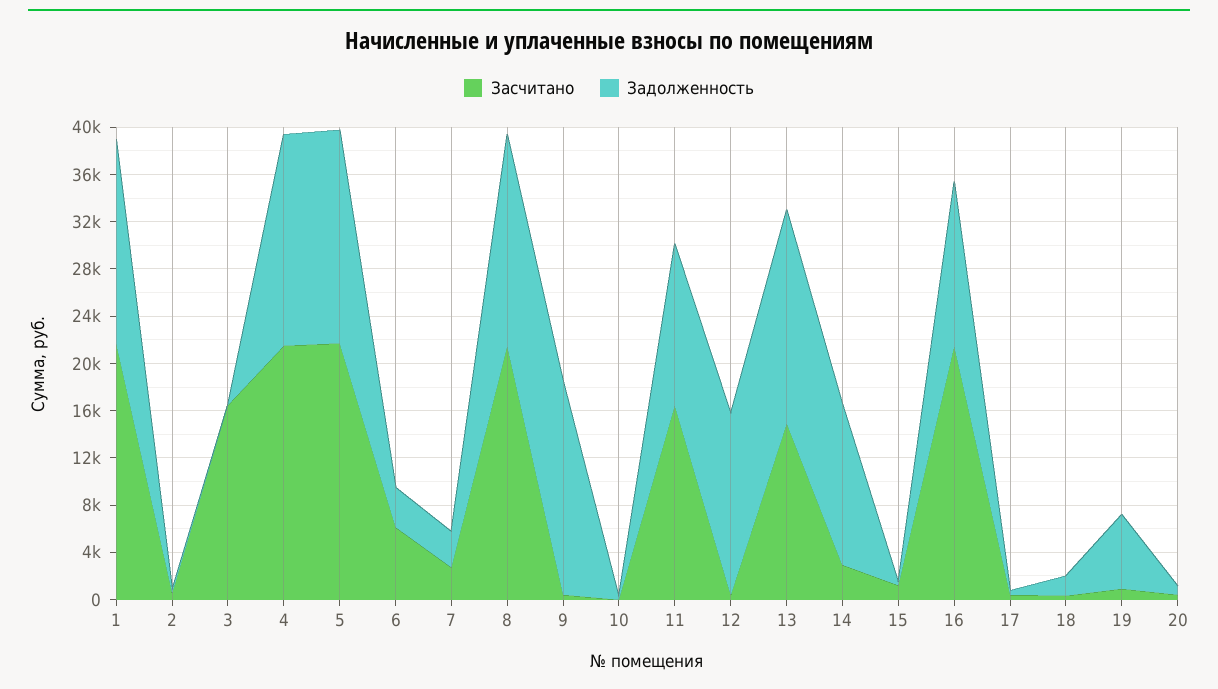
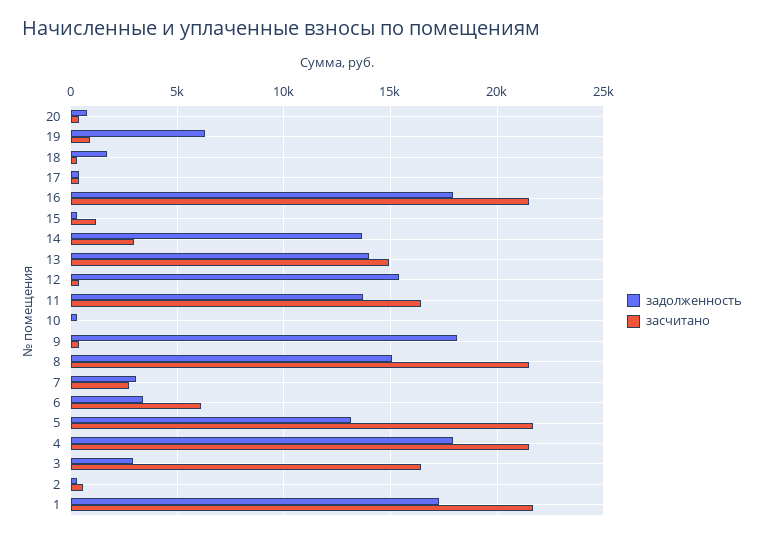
  {
    "Засчитано": {
      "1": 21500,
      "2": 500,
      "3": 16500,
      "4": 21500,
      "5": 21500,
      "6": 6000,
      "7": 2500,
      "8": 21500,
      "9": 500,
      "10": 0,
      "11": 16500,
      "12": 500,
      "13": 15000,
      "14": 3000,
      "15": 1000,
      "16": 21500,
      "17": 500,
      "18": 500,
      "19": 1000,
      "20": 500
    },
    "Задолженность": {
      "1": 17500,
      "2": 500,
-     "3": 0,
+     "3": 3000,
      "4": 18000,
-     "5": 18000,
+     "5": 13000,
      "6": 3500,
      "7": 3000,
-     "8": 18000,
+     "8": 15000,
      "9": 18000,
      "10": 500,
      "11": 13500,
      "12": 15500,
-     "13": 18000,
+     "13": 14000,
      "14": 13500,
      "15": 500,
-     "16": 14000,
+     "16": 18000,
      "17": 500,
      "18": 1500,
      "19": 6500,
      "20": 1000
    }
  }

